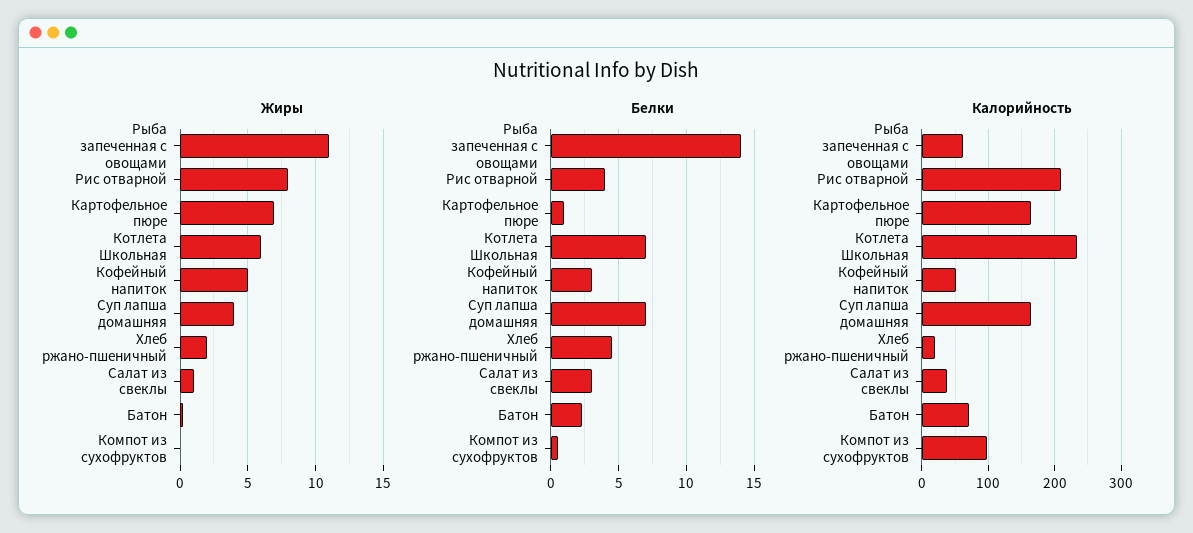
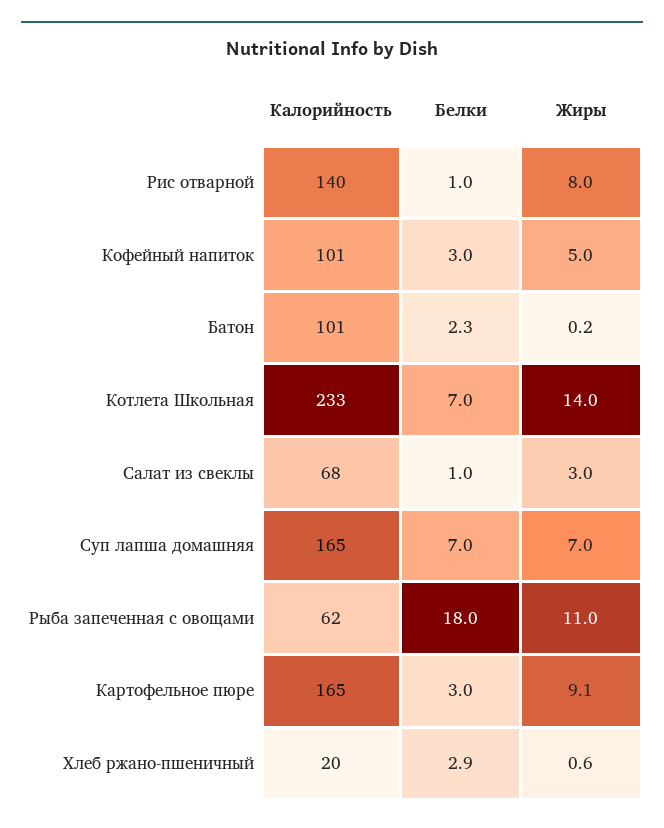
  {
    "Жиры": {
      "Рыба запеченная с овощами": 11,
      "Рис отварной": 8,
-     "Картофельное пюре": 7,
+     "Картофельное пюре": 9.1,
-     "Котлета Школьная": 6,
+     "Котлета Школьная": 14,
      "Кофейный напиток": 5,
-     "Суп лапша домашняя": 4,
+     "Суп лапша домашняя": 7,
-     "Хлеб ржано-пшеничный": 2,
+     "Хлеб ржано-пшеничный": 0.6,
-     "Салат из свеклы": 1,
+     "Салат из свеклы": 3,
-     "Батон": 0.2,
+     "Батон": 0.2
-     "Компот из сухофруктов": 0
    },
    "Белки": {
-     "Рыба запеченная с овощами": 14,
+     "Рыба запеченная с овощами": 18,
-     "Рис отварной": 4,
+     "Рис отварной": 1,
-     "Картофельное пюре": 1,
+     "Картофельное пюре": 3,
      "Котлета Школьная": 7,
      "Кофейный напиток": 3,
      "Суп лапша домашняя": 7,
-     "Хлеб ржано-пшеничный": 4.5,
+     "Хлеб ржано-пшеничный": 2.9,
-     "Салат из свеклы": 3,
+     "Салат из свеклы": 1,
-     "Батон": 2.3,
+     "Батон": 2.3
-     "Компот из сухофруктов": 0.5
    },
    "Калорийность": {
      "Рыба запеченная с овощами": 62,
-     "Рис отварной": 210,
+     "Рис отварной": 140,
      "Картофельное пюре": 165,
      "Котлета Школьная": 233,
-     "Кофейный напиток": 50,
+     "Кофейный напиток": 101,
      "Суп лапша домашняя": 165,
      "Хлеб ржано-пшеничный": 20,
-     "Салат из свеклы": 40,
+     "Салат из свеклы": 68,
-     "Батон": 70,
+     "Батон": 101
-     "Компот из сухофруктов": 100
    }
  }

